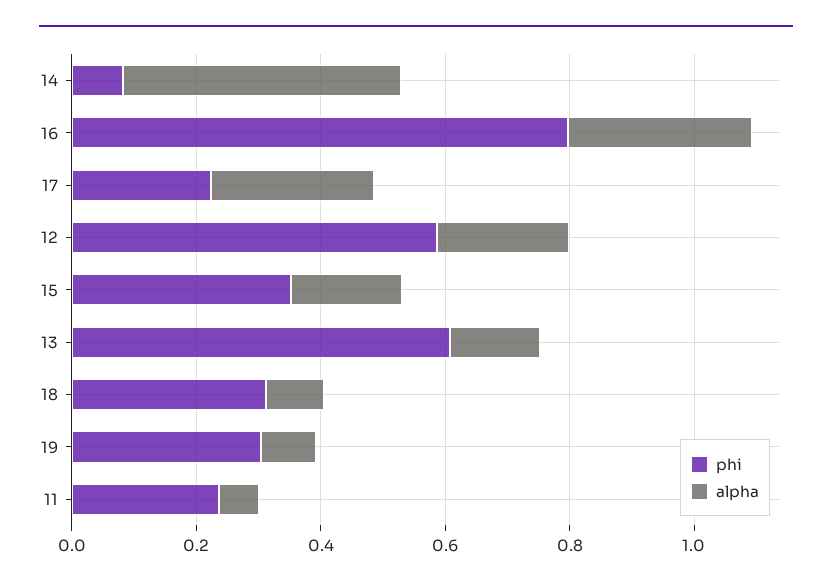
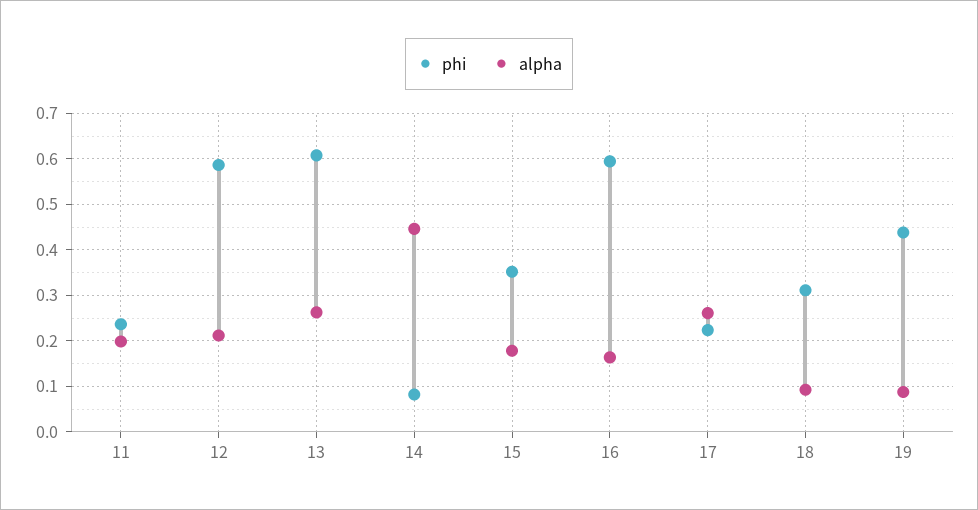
  {
    "phi": {
      "14": 0.08,
-     "16": 0.8,
+     "16": 0.6,
      "17": 0.22,
      "12": 0.58,
      "15": 0.36,
      "13": 0.6,
      "18": 0.32,
-     "19": 0.3,
+     "19": 0.44,
      "11": 0.24
    },
    "alpha": {
      "14": 0.44,
-     "16": 0.3,
+     "16": 0.16,
      "17": 0.26,
      "12": 0.22,
      "15": 0.18,
-     "13": 0.15,
+     "13": 0.26,
      "18": 0.1,
      "19": 0.08,
-     "11": 0.05
+     "11": 0.2
    }
  }

